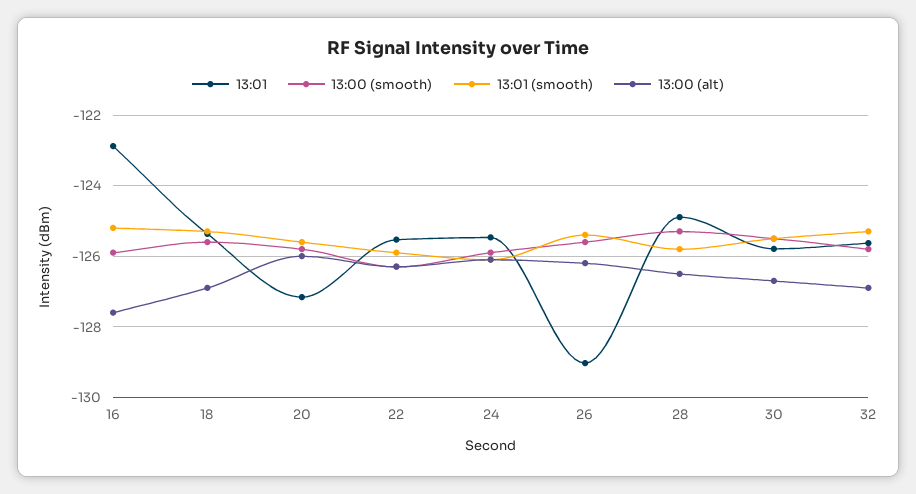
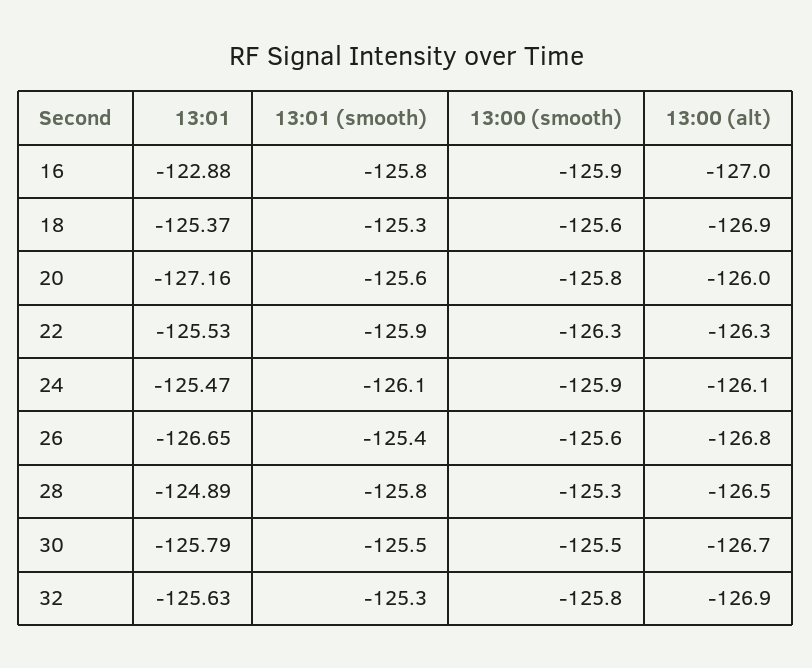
  {
    "13:01": {
      "16": -122.88,
      "18": -125.37,
      "20": -127.16,
      "22": -125.53,
      "24": -125.47,
-     "26": -129,
+     "26": -126.65,
      "28": -124.89,
      "30": -125.79,
      "32": -125.63
    },
    "13:00 (smooth)": {
      "16": -125.9,
      "18": -125.6,
      "20": -125.8,
      "22": -126.3,
      "24": -125.9,
      "26": -125.6,
      "28": -125.3,
      "30": -125.5,
      "32": -125.8
    },
    "13:01 (smooth)": {
-     "16": -125.2,
+     "16": -125.8,
      "18": -125.3,
      "20": -125.6,
      "22": -125.9,
      "24": -126.1,
      "26": -125.4,
      "28": -125.8,
      "30": -125.5,
      "32": -125.3
    },
    "13:00 (alt)": {
-     "16": -127.6,
+     "16": -127,
      "18": -126.9,
      "20": -126,
      "22": -126.3,
      "24": -126.1,
-     "26": -126.2,
+     "26": -126.8,
      "28": -126.5,
      "30": -126.7,
      "32": -126.9
    }
  }

